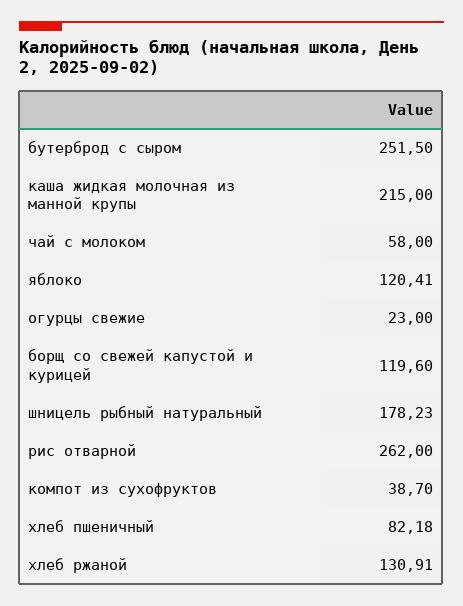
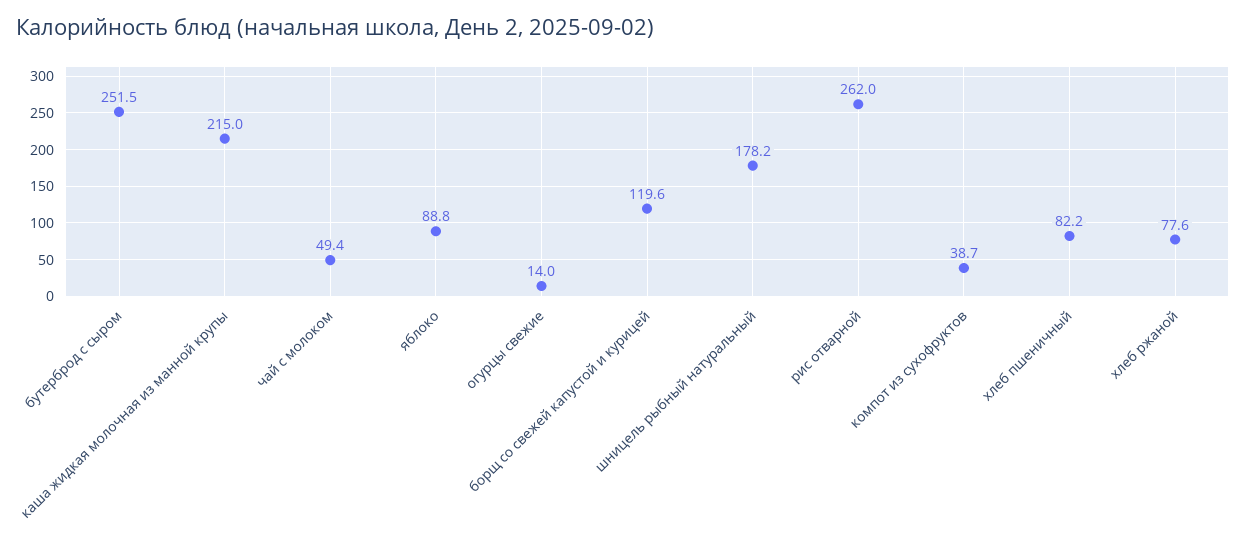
  {
    "бутерброд с сыром": 251.5,
    "каша жидкая молочная из манной крупы": 215,
-   "чай с молоком": 58,
+   "чай с молоком": 49.4,
-   "яблоко": 120.41,
+   "яблоко": 88.8,
-   "огурцы свежие": 23,
+   "огурцы свежие": 14,
    "борщ со свежей капустой и курицей": 119.6,
    "шницель рыбный натуральный": 178.23,
    "рис отварной": 262,
    "компот из сухофруктов": 38.7,
    "хлеб пшеничный": 82.18,
-   "хлеб ржаной": 130.91
+   "хлеб ржаной": 77.6
  }

